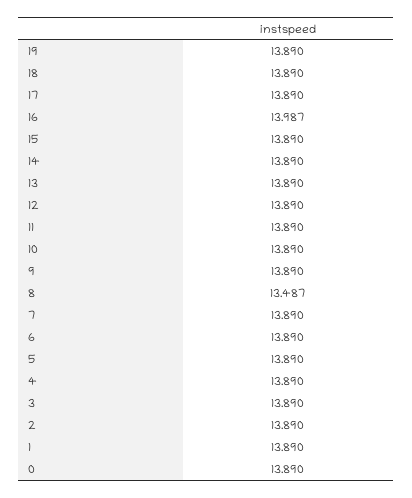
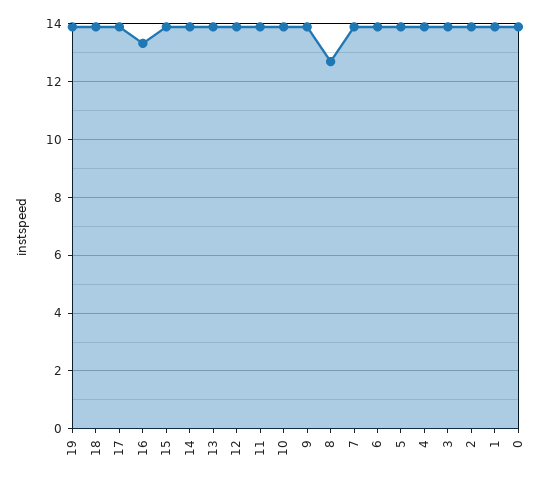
  {
    "19": 13.89,
    "18": 13.89,
    "17": 13.89,
-   "16": 13.987,
+   "16": 13.25,
    "15": 13.89,
    "14": 13.89,
    "13": 13.89,
    "12": 13.89,
    "11": 13.89,
    "10": 13.89,
    "9": 13.89,
-   "8": 13.487,
+   "8": 12.75,
    "7": 13.89,
    "6": 13.89,
    "5": 13.89,
    "4": 13.89,
    "3": 13.89,
    "2": 13.89,
    "1": 13.89,
    "0": 13.89
  }

